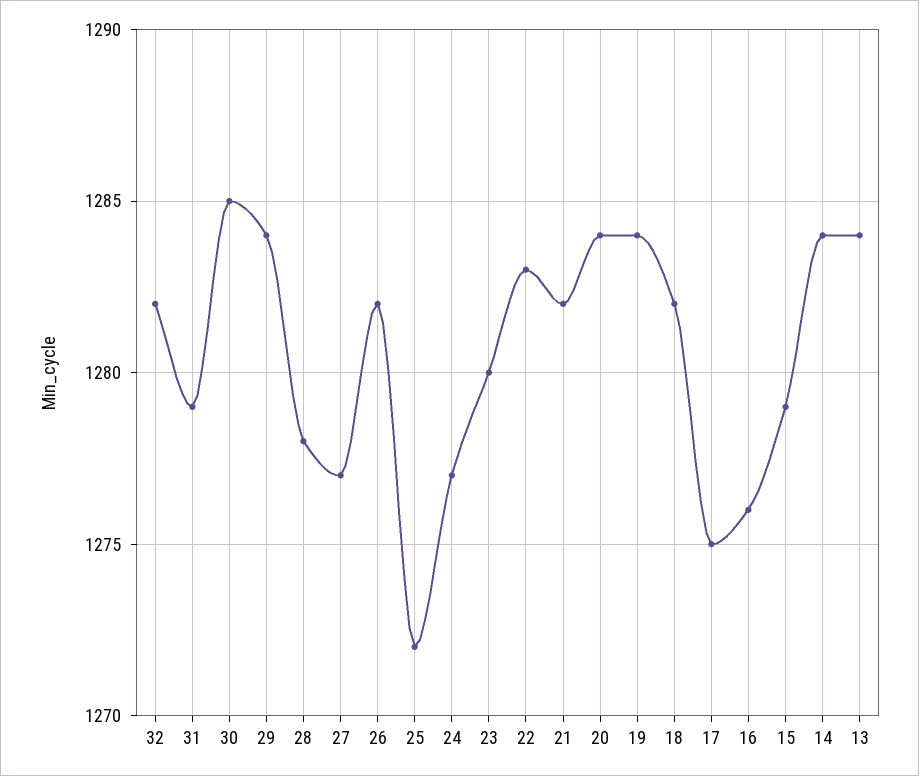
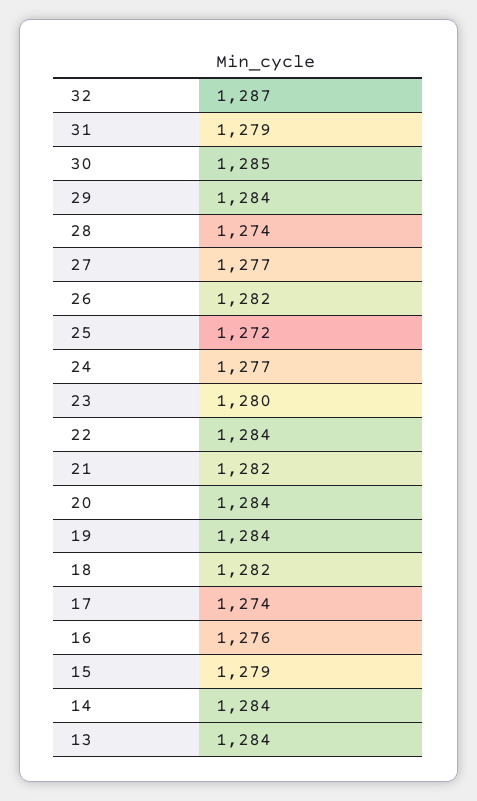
  {
-   "32": 1282,
+   "32": 1287,
    "31": 1279,
    "30": 1285,
    "29": 1284,
-   "28": 1278,
+   "28": 1274,
    "27": 1277,
    "26": 1282,
    "25": 1272,
    "24": 1277,
    "23": 1280,
-   "22": 1283,
+   "22": 1284,
    "21": 1282,
    "20": 1284,
    "19": 1284,
    "18": 1282,
-   "17": 1275,
+   "17": 1274,
    "16": 1276,
    "15": 1279,
    "14": 1284,
    "13": 1284
  }

